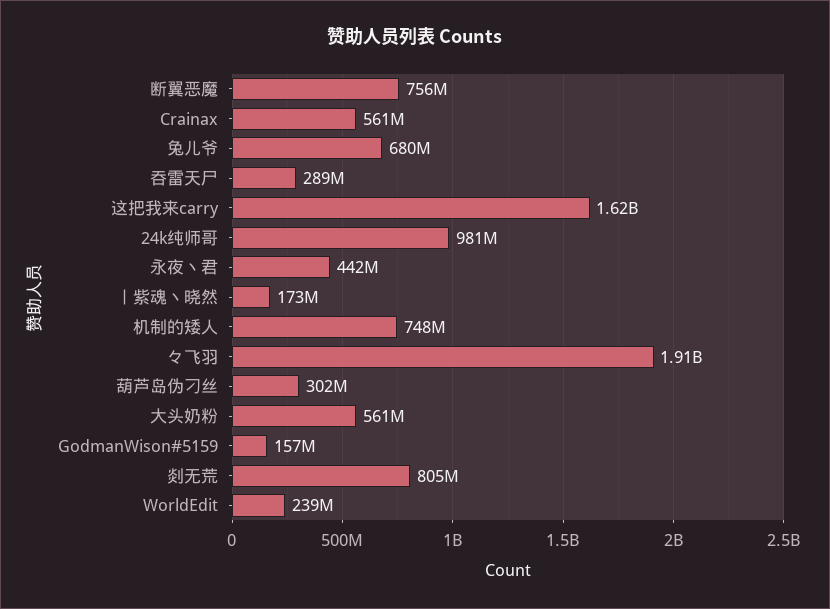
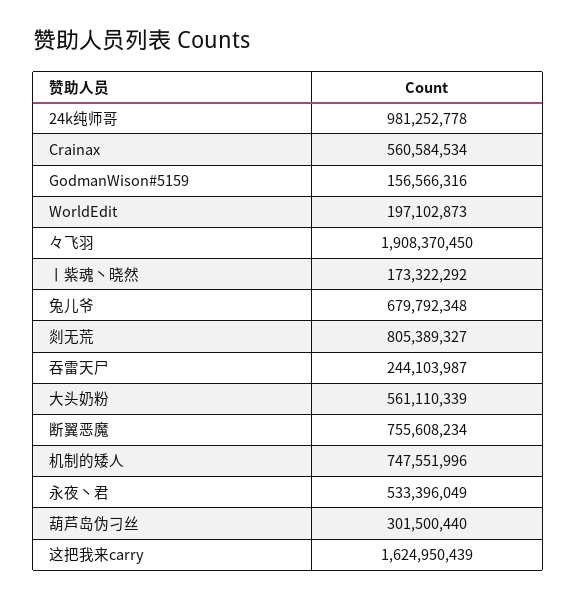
  {
    "断翼恶魔": 755608234,
    "Crainax": 560584534,
    "兔儿爷": 679792348,
-   "吞雷天尸": 289000000,
+   "吞雷天尸": 244103987,
    "这把我来carry": 1624950439,
    "24k纯师哥": 981252778,
-   "永夜丶君": 442000000,
+   "永夜丶君": 533396049,
    "丨紫魂丶晓然": 173322292,
    "机制的矮人": 747551996,
    "々飞羽": 1908370450,
    "葫芦岛伪刁丝": 301500440,
    "大头奶粉": 561110339,
    "GodmanWison#5159": 156566316,
    "剡无荒": 805389327,
-   "WorldEdit": 239000000
+   "WorldEdit": 197102873
  }

